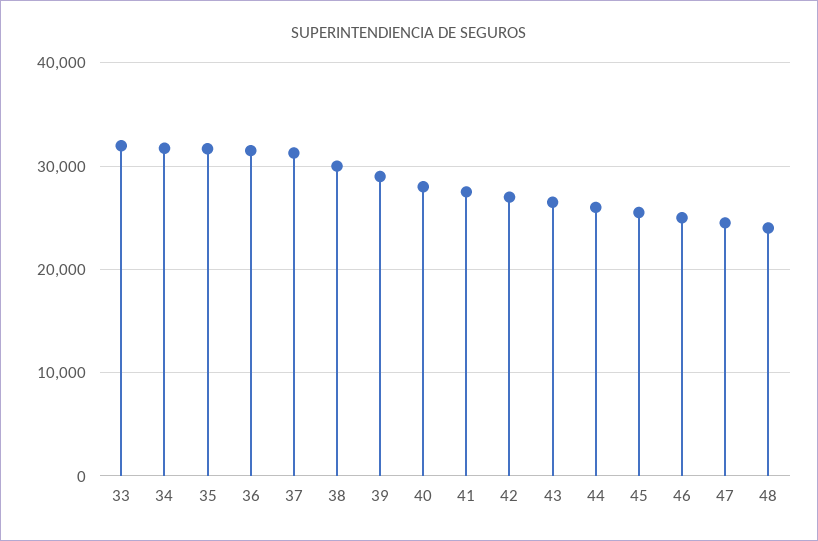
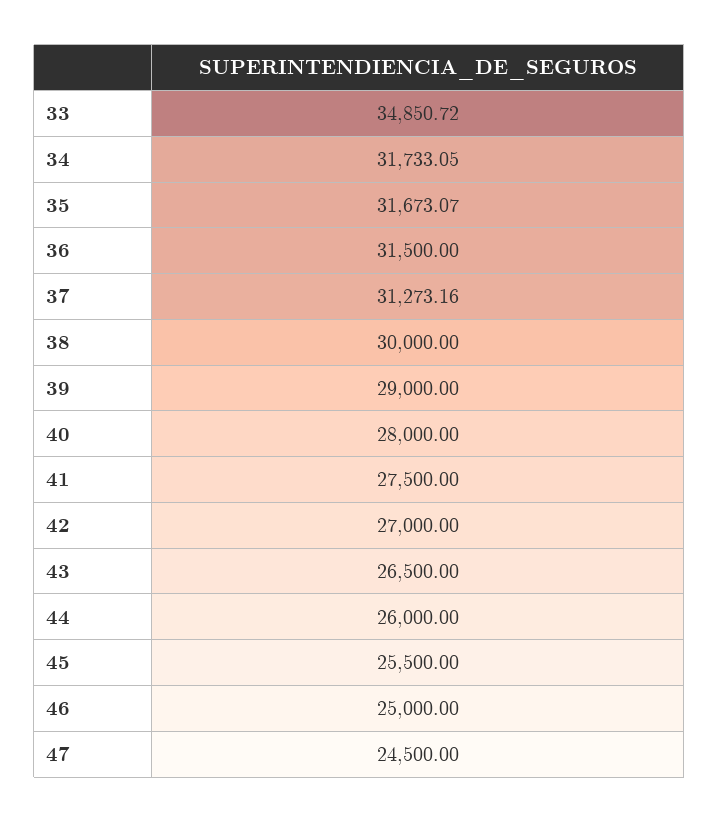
  {
-   "33": 32000,
+   "33": 34850.72,
    "34": 31733.05,
    "35": 31673.07,
    "36": 31500,
    "37": 31273.16,
    "38": 30000,
    "39": 29000,
    "40": 28000,
    "41": 27500,
    "42": 27000,
    "43": 26500,
    "44": 26000,
    "45": 25500,
    "46": 25000,
-   "47": 24500,
+   "47": 24500
-   "48": 24000
  }

